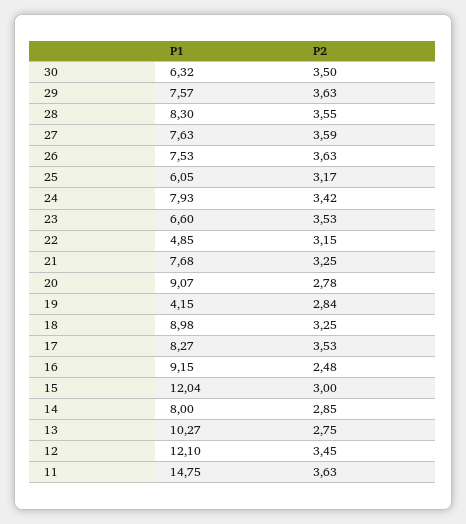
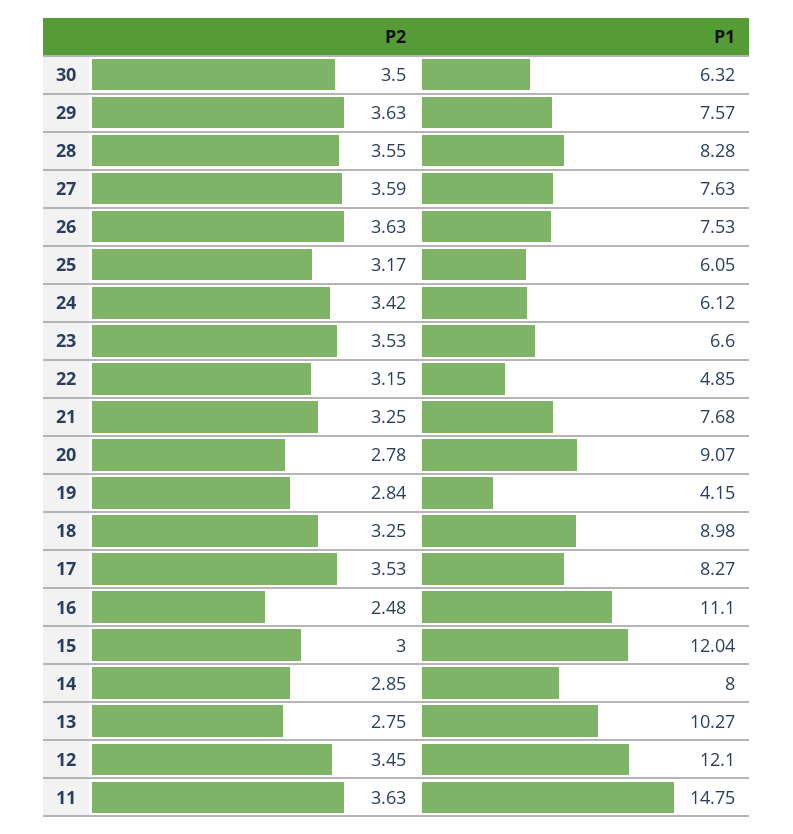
  {
    "P1": {
      "30": 6.32,
      "29": 7.57,
-     "28": 8.3,
+     "28": 8.28,
      "27": 7.63,
      "26": 7.53,
      "25": 6.05,
-     "24": 7.93,
+     "24": 6.12,
      "23": 6.6,
      "22": 4.85,
      "21": 7.68,
      "20": 9.07,
      "19": 4.15,
      "18": 8.98,
      "17": 8.27,
-     "16": 9.15,
+     "16": 11.1,
      "15": 12.04,
      "14": 8,
      "13": 10.27,
      "12": 12.1,
      "11": 14.75
    },
    "P2": {
      "30": 3.5,
      "29": 3.63,
      "28": 3.55,
      "27": 3.59,
      "26": 3.63,
      "25": 3.17,
      "24": 3.42,
      "23": 3.53,
      "22": 3.15,
      "21": 3.25,
      "20": 2.78,
      "19": 2.84,
      "18": 3.25,
      "17": 3.53,
      "16": 2.48,
      "15": 3,
      "14": 2.85,
      "13": 2.75,
      "12": 3.45,
      "11": 3.63
    }
  }

